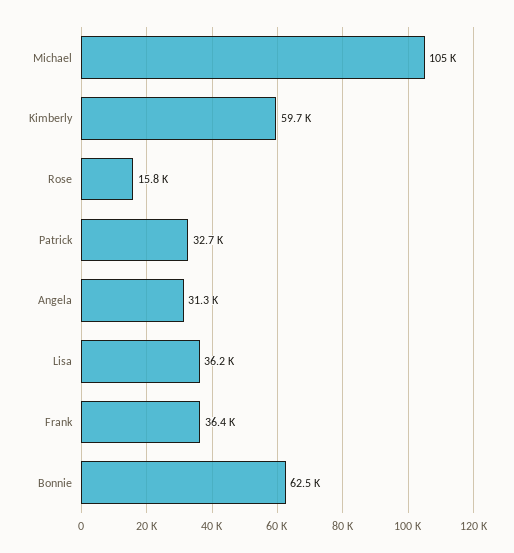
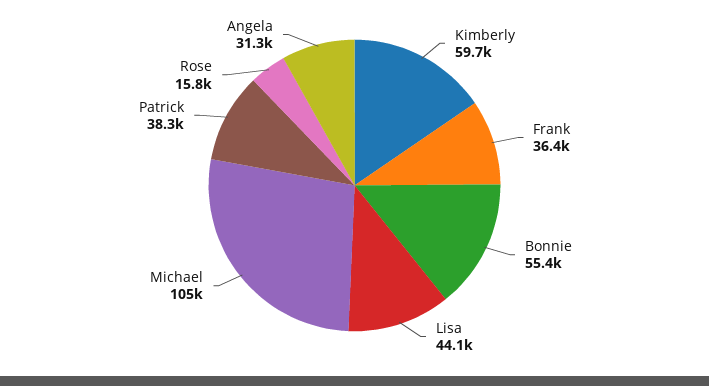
  {
    "Michael": 105000,
    "Kimberly": 59700,
    "Rose": 15800,
-   "Patrick": 32700,
+   "Patrick": 38300,
    "Angela": 31300,
-   "Lisa": 36200,
+   "Lisa": 44100,
    "Frank": 36400,
-   "Bonnie": 62500
+   "Bonnie": 55400
  }

